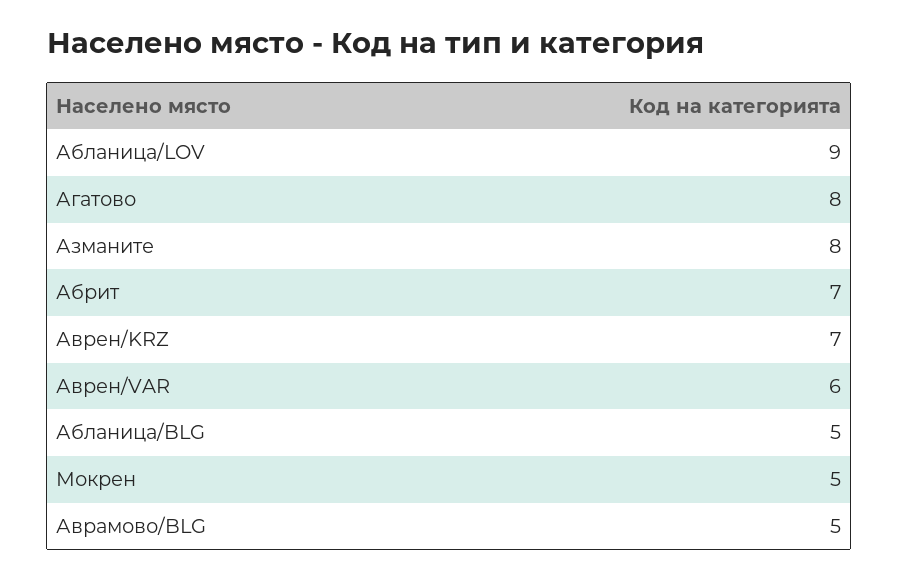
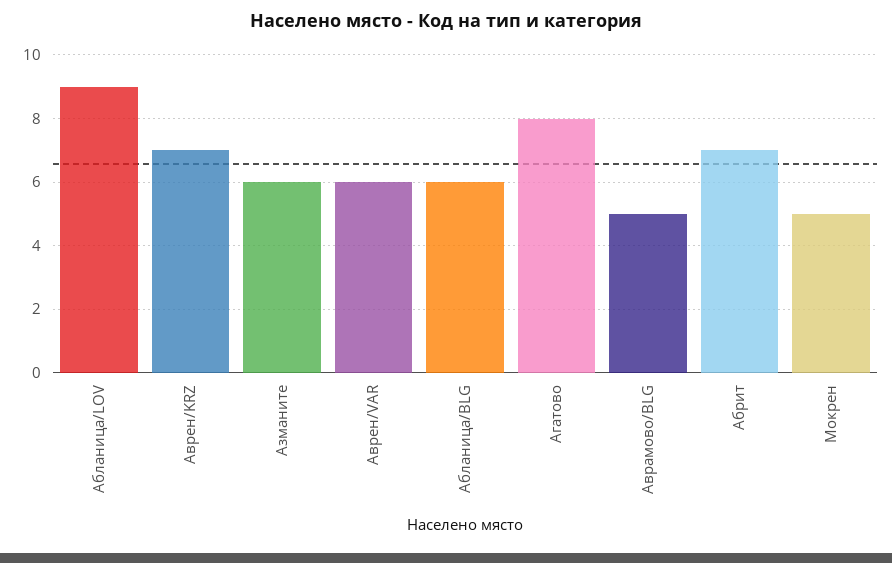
  {
    "Абланица/LOV": 9,
    "Агатово": 8,
-   "Азманите": 8,
+   "Азманите": 6,
    "Абрит": 7,
    "Аврен/KRZ": 7,
    "Аврен/VAR": 6,
-   "Абланица/BLG": 5,
+   "Абланица/BLG": 6,
    "Мокрен": 5,
    "Аврамово/BLG": 5
  }

